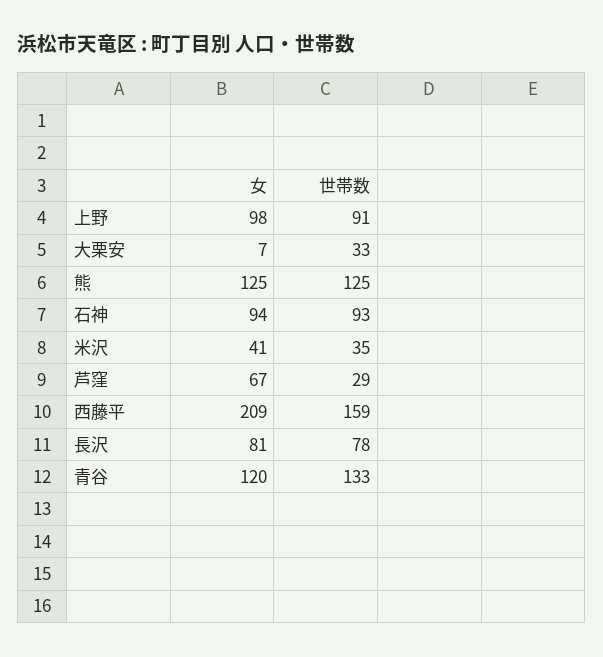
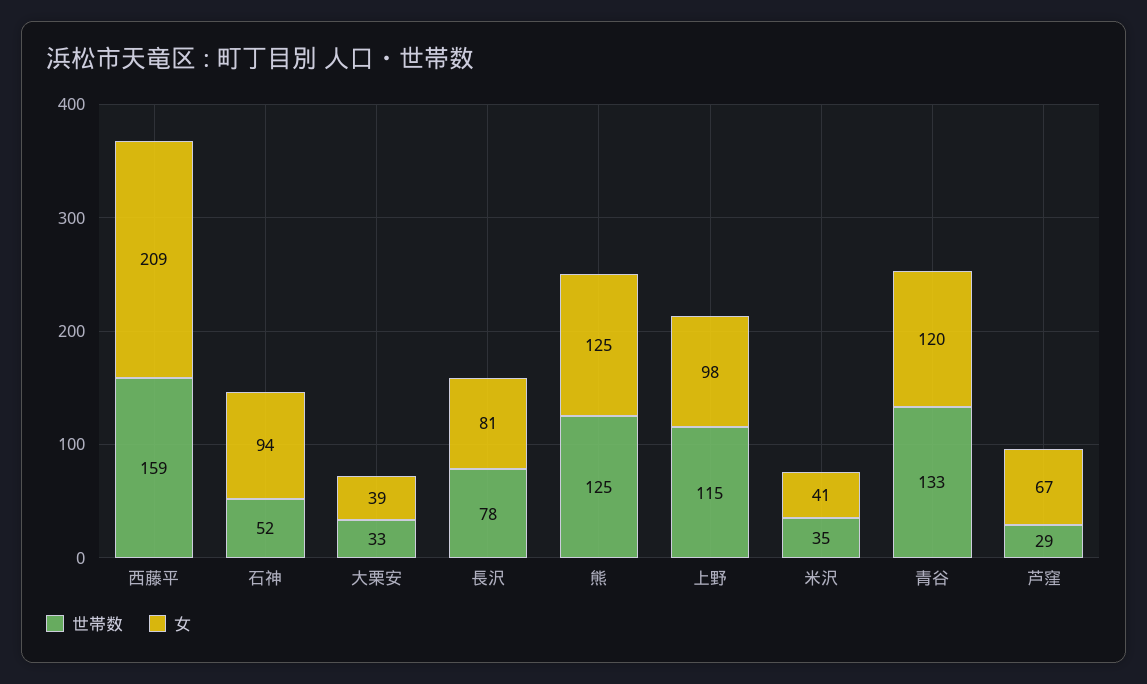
  {
    "女": {
      "上野": 98,
-     "大栗安": 7,
+     "大栗安": 39,
      "熊": 125,
      "石神": 94,
      "米沢": 41,
      "芦窪": 67,
      "西藤平": 209,
      "長沢": 81,
      "青谷": 120
    },
    "世帯数": {
-     "上野": 91,
+     "上野": 115,
      "大栗安": 33,
      "熊": 125,
-     "石神": 93,
+     "石神": 52,
      "米沢": 35,
      "芦窪": 29,
      "西藤平": 159,
      "長沢": 78,
      "青谷": 133
    }
  }

